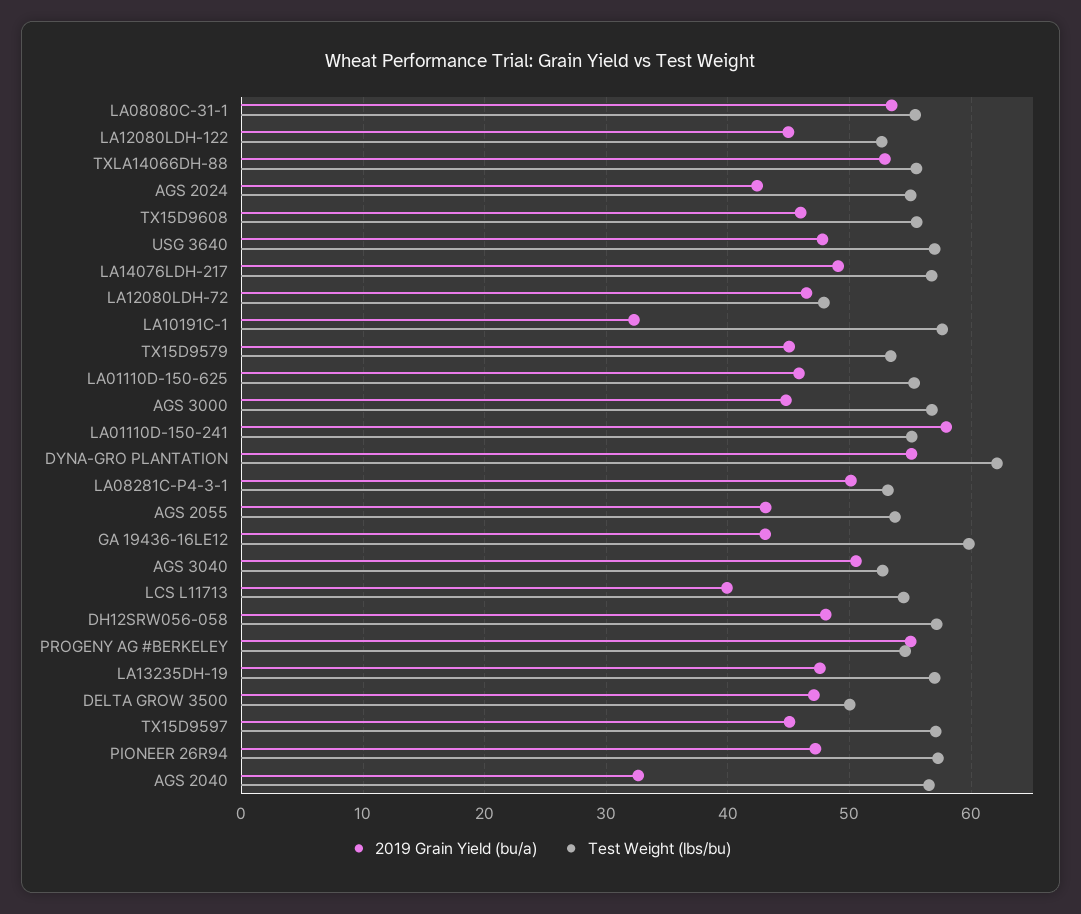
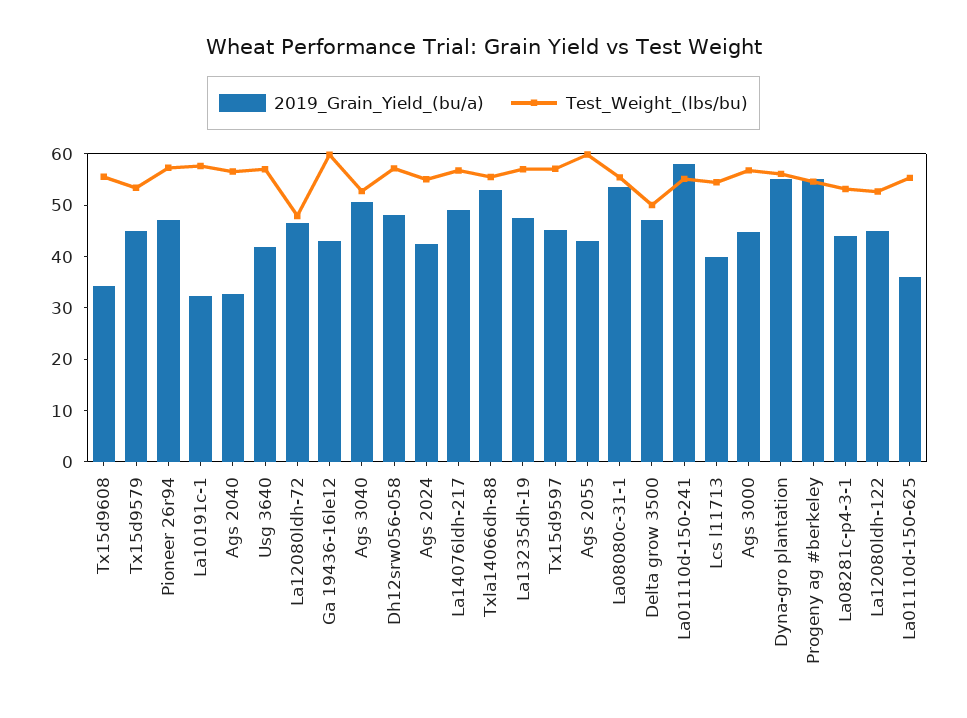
  {
    "2019 Grain Yield (bu/a)": {
      "LA08080C-31-1": 53,
      "LA12080LDH-122": 45,
      "TXLA14066DH-88": 53,
      "AGS 2024": 42,
-     "TX15D9608": 46,
+     "TX15D9608": 34,
-     "USG 3640": 48,
+     "USG 3640": 42,
      "LA14076LDH-217": 49,
      "LA12080LDH-72": 46,
      "LA10191C-1": 32,
      "TX15D9579": 45,
-     "LA01110D-150-625": 46,
+     "LA01110D-150-625": 36,
      "AGS 3000": 45,
      "LA01110D-150-241": 58,
      "DYNA-GRO PLANTATION": 55,
-     "LA08281C-P4-3-1": 50,
+     "LA08281C-P4-3-1": 44,
      "AGS 2055": 43,
      "GA 19436-16LE12": 43,
      "AGS 3040": 51,
      "LCS L11713": 40,
      "DH12SRW056-058": 48,
      "PROGENY AG #BERKELEY": 55,
      "LA13235DH-19": 48,
      "DELTA GROW 3500": 47,
      "TX15D9597": 45,
      "PIONEER 26R94": 47,
      "AGS 2040": 33
    },
    "Test Weight (lbs/bu)": {
      "LA08080C-31-1": 55,
      "LA12080LDH-122": 53,
      "TXLA14066DH-88": 56,
      "AGS 2024": 55,
      "TX15D9608": 56,
      "USG 3640": 57,
      "LA14076LDH-217": 57,
      "LA12080LDH-72": 48,
      "LA10191C-1": 58,
      "TX15D9579": 53,
      "LA01110D-150-625": 55,
      "AGS 3000": 57,
      "LA01110D-150-241": 55,
-     "DYNA-GRO PLANTATION": 62,
+     "DYNA-GRO PLANTATION": 56,
      "LA08281C-P4-3-1": 53,
-     "AGS 2055": 54,
+     "AGS 2055": 60,
      "GA 19436-16LE12": 60,
      "AGS 3040": 53,
      "LCS L11713": 54,
      "DH12SRW056-058": 57,
      "PROGENY AG #BERKELEY": 55,
      "LA13235DH-19": 57,
      "DELTA GROW 3500": 50,
      "TX15D9597": 57,
      "PIONEER 26R94": 57,
      "AGS 2040": 57
    }
  }

